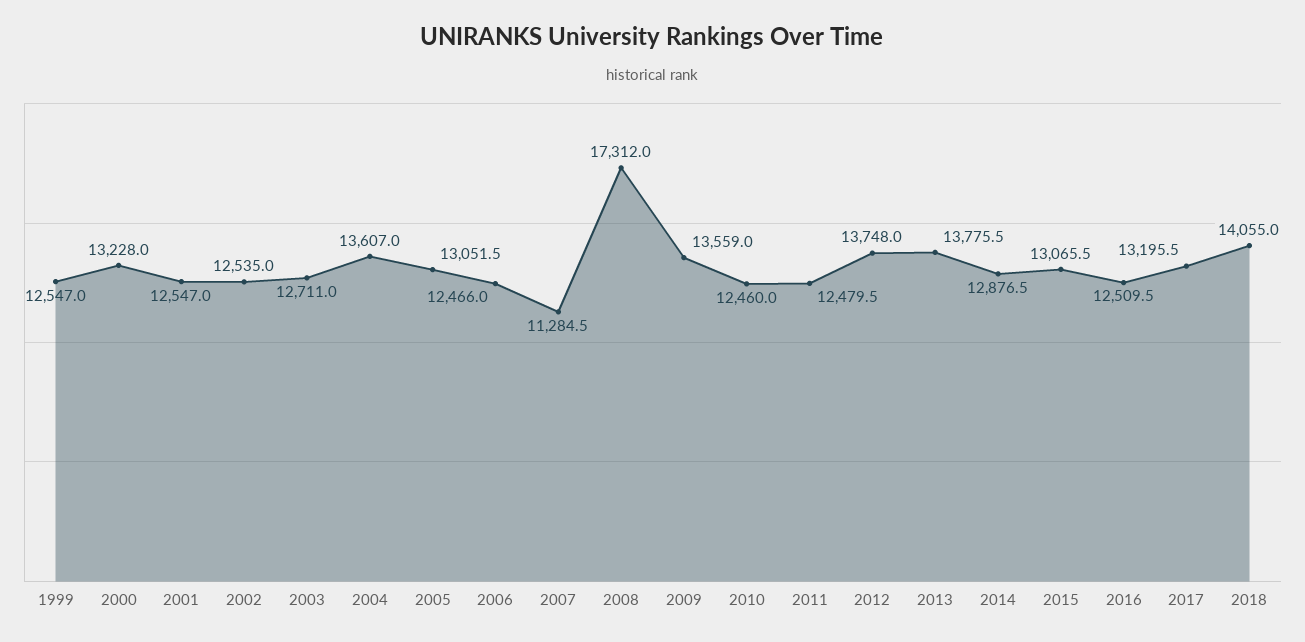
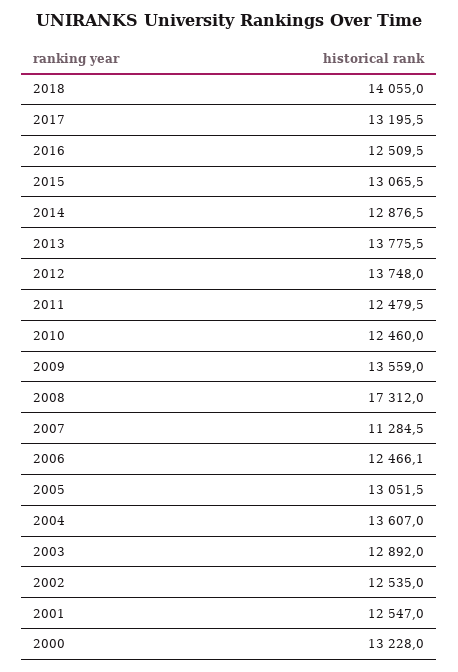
  {
-   "1999": 12547,
    "2000": 13228,
    "2001": 12547,
    "2002": 12535,
-   "2003": 12711,
+   "2003": 12892,
    "2004": 13607,
    "2005": 13051.5,
-   "2006": 12466,
+   "2006": 12466.1,
    "2007": 11284.5,
    "2008": 17312,
    "2009": 13559,
    "2010": 12460,
    "2011": 12479.5,
    "2012": 13748,
    "2013": 13775.5,
    "2014": 12876.5,
    "2015": 13065.5,
    "2016": 12509.5,
    "2017": 13195.5,
    "2018": 14055
  }

